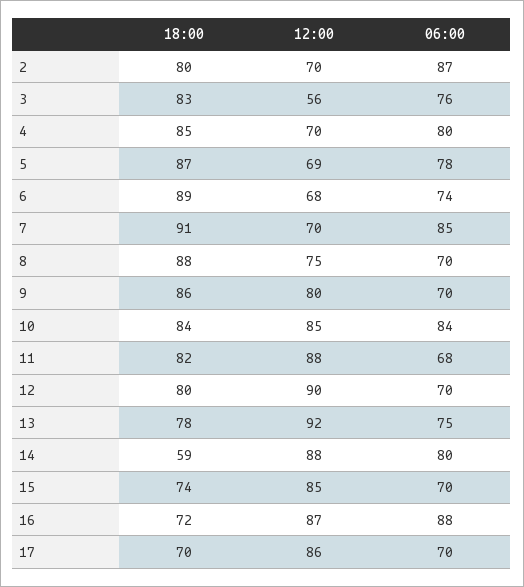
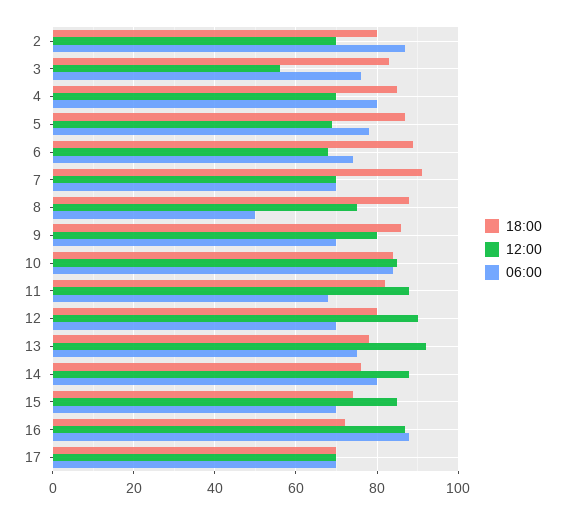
  {
    "18:00": {
      "2": 80,
      "3": 83,
      "4": 85,
      "5": 87,
      "6": 89,
      "7": 91,
      "8": 88,
      "9": 86,
      "10": 84,
      "11": 82,
      "12": 80,
      "13": 78,
-     "14": 59,
+     "14": 75,
      "15": 74,
      "16": 72,
      "17": 70
    },
    "12:00": {
      "2": 70,
      "3": 56,
      "4": 70,
      "5": 69,
      "6": 68,
      "7": 70,
      "8": 75,
      "9": 80,
      "10": 85,
      "11": 88,
      "12": 90,
      "13": 92,
      "14": 88,
      "15": 85,
      "16": 87,
-     "17": 86
+     "17": 70
    },
    "06:00": {
      "2": 87,
      "3": 76,
      "4": 80,
      "5": 78,
      "6": 74,
-     "7": 85,
+     "7": 70,
-     "8": 70,
+     "8": 50,
      "9": 70,
      "10": 84,
      "11": 68,
      "12": 70,
      "13": 75,
      "14": 80,
      "15": 70,
      "16": 88,
      "17": 70
    }
  }

